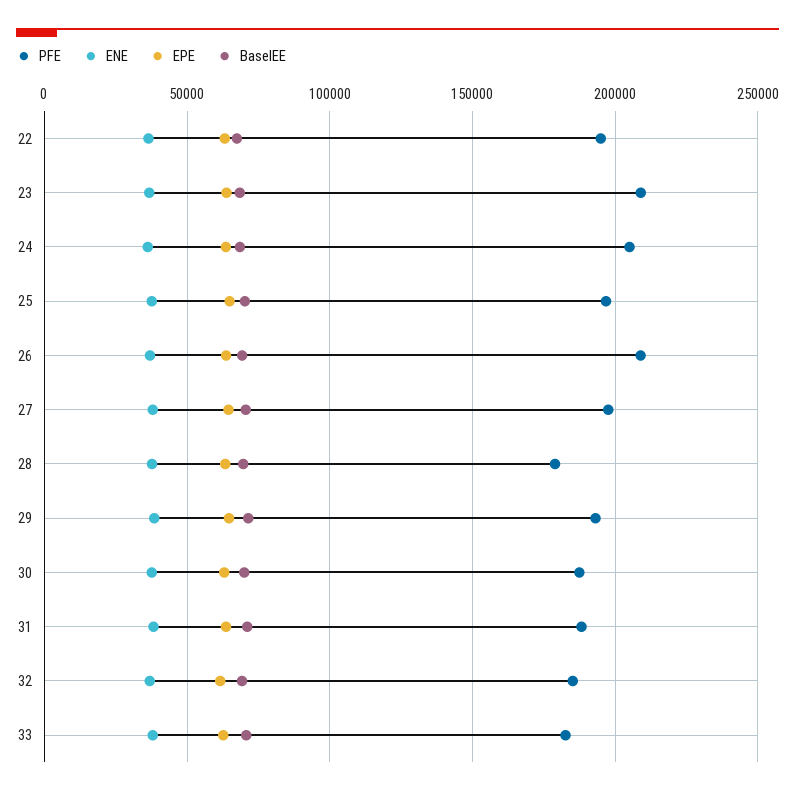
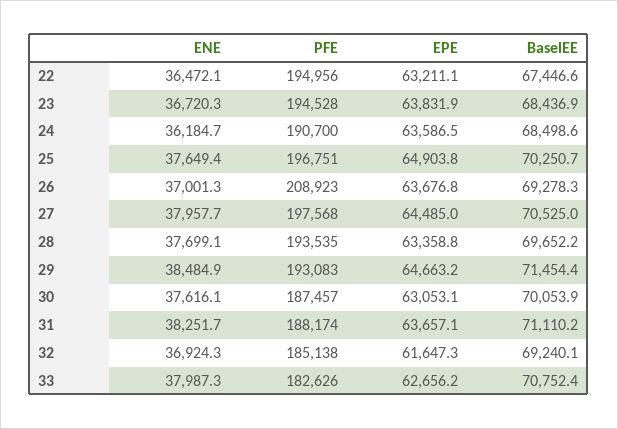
  {
    "PFE": {
      "22": 194956,
-     "23": 210000,
+     "23": 194528,
-     "24": 205000,
+     "24": 190700,
      "25": 196751,
      "26": 208923,
      "27": 197568,
-     "28": 180000,
+     "28": 193535,
      "29": 193083,
      "30": 187457,
      "31": 188174,
      "32": 185138,
      "33": 182626
    },
    "ENE": {
      "22": 36472.1,
      "23": 36720.3,
      "24": 36184.7,
      "25": 37649.4,
      "26": 37001.3,
      "27": 37957.7,
      "28": 37699.1,
      "29": 38484.9,
      "30": 37616.1,
      "31": 38251.7,
      "32": 36924.3,
      "33": 37987.3
    },
    "EPE": {
      "22": 63211.1,
      "23": 63831.9,
      "24": 63586.5,
      "25": 64903.8,
      "26": 63676.8,
      "27": 64485,
      "28": 63358.8,
      "29": 64663.2,
      "30": 63053.1,
      "31": 63657.1,
      "32": 61647.3,
      "33": 62656.2
    },
    "BaselEE": {
      "22": 67446.6,
      "23": 68436.9,
      "24": 68498.6,
      "25": 70250.7,
      "26": 69278.3,
      "27": 70525,
      "28": 69652.2,
      "29": 71454.4,
      "30": 70053.9,
      "31": 71110.2,
      "32": 69240.1,
      "33": 70752.4
    }
  }

